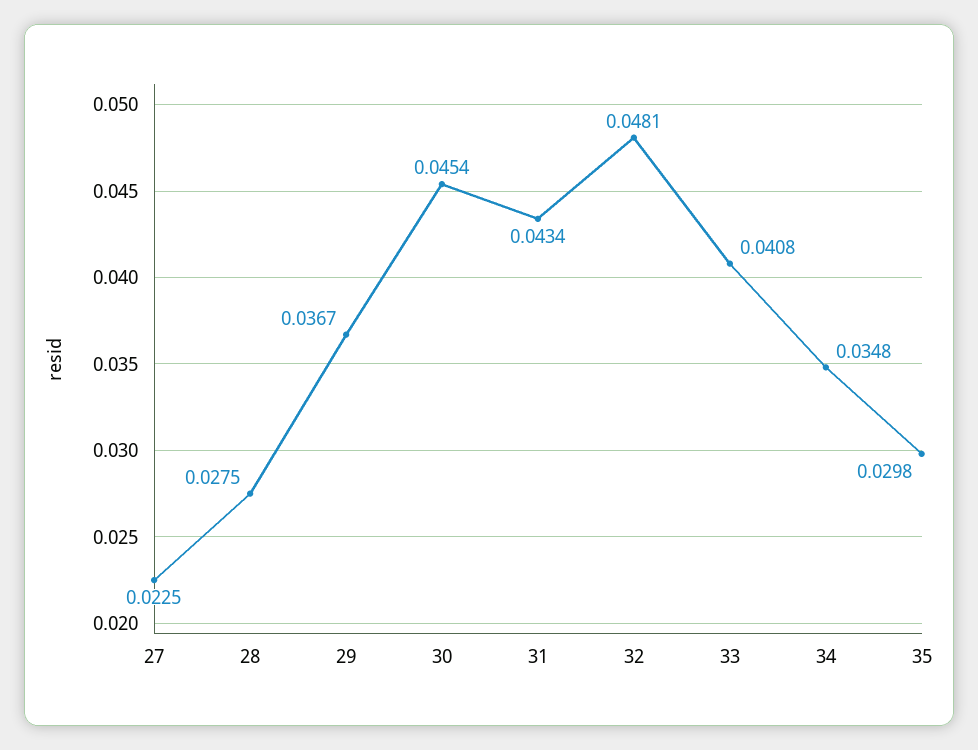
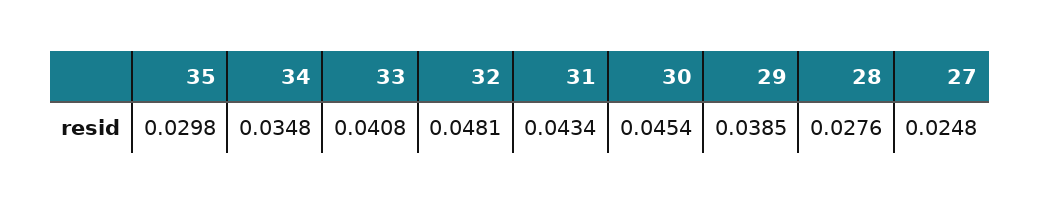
  {
-   "27": 0.0225,
+   "27": 0.0248,
-   "28": 0.0275,
+   "28": 0.0276,
-   "29": 0.0367,
+   "29": 0.0385,
    "30": 0.0454,
    "31": 0.0434,
    "32": 0.0481,
    "33": 0.0408,
    "34": 0.0348,
    "35": 0.0298
  }

